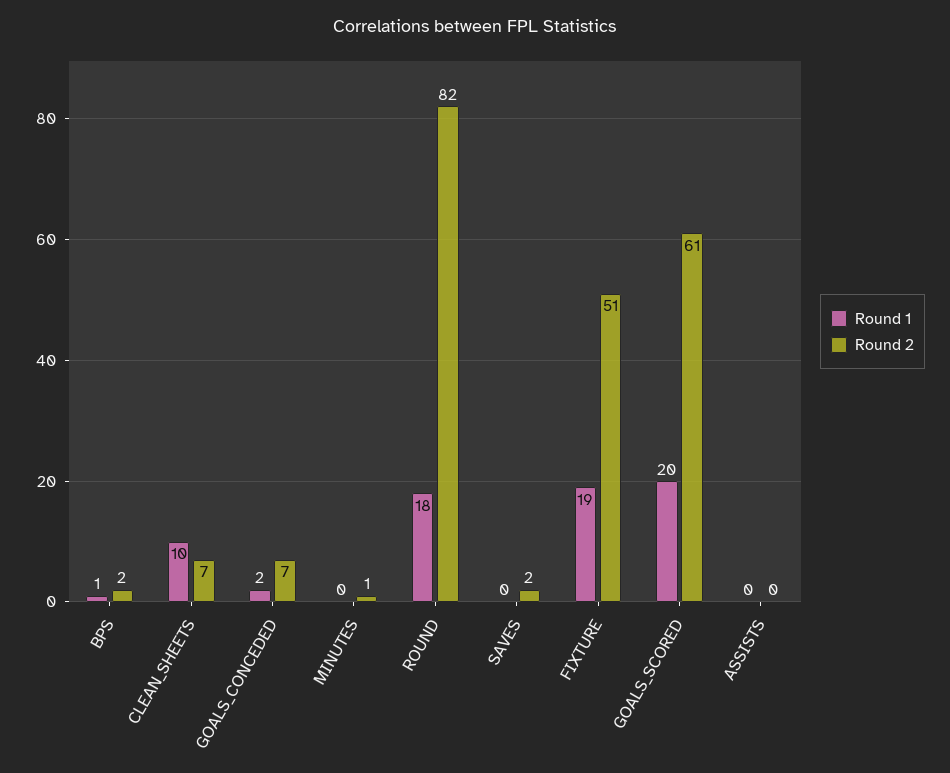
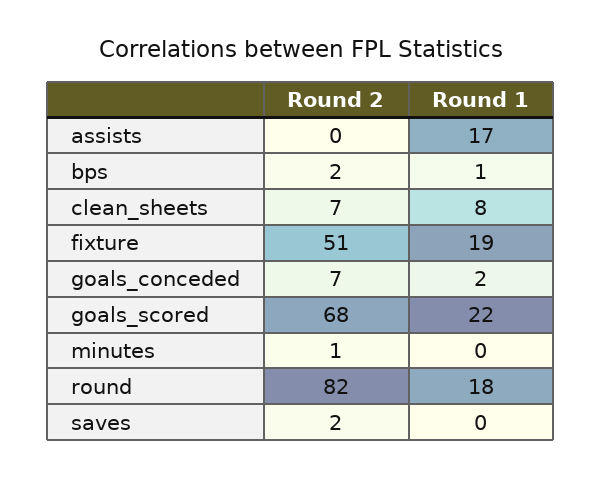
  {
    "Round 1": {
      "BPS": 1,
-     "CLEAN_SHEETS": 10,
+     "CLEAN_SHEETS": 8,
      "GOALS_CONCEDED": 2,
      "MINUTES": 0,
      "ROUND": 18,
      "SAVES": 0,
      "FIXTURE": 19,
-     "GOALS_SCORED": 20,
+     "GOALS_SCORED": 22,
-     "ASSISTS": 0
+     "ASSISTS": 17
    },
    "Round 2": {
      "BPS": 2,
      "CLEAN_SHEETS": 7,
      "GOALS_CONCEDED": 7,
      "MINUTES": 1,
      "ROUND": 82,
      "SAVES": 2,
      "FIXTURE": 51,
-     "GOALS_SCORED": 61,
+     "GOALS_SCORED": 68,
      "ASSISTS": 0
    }
  }

